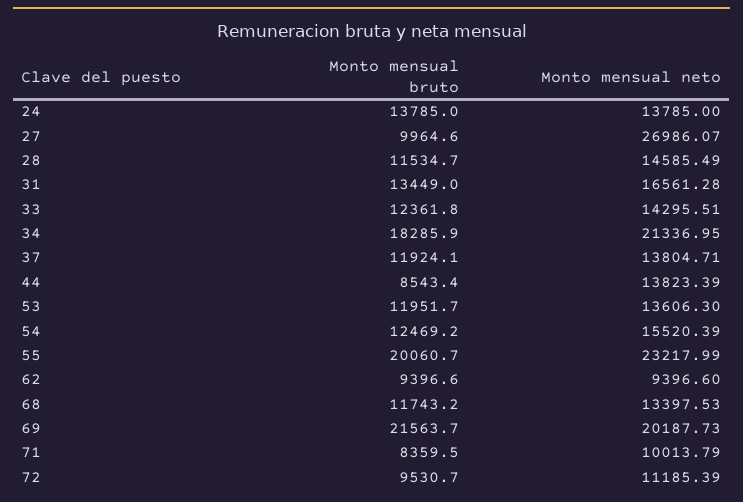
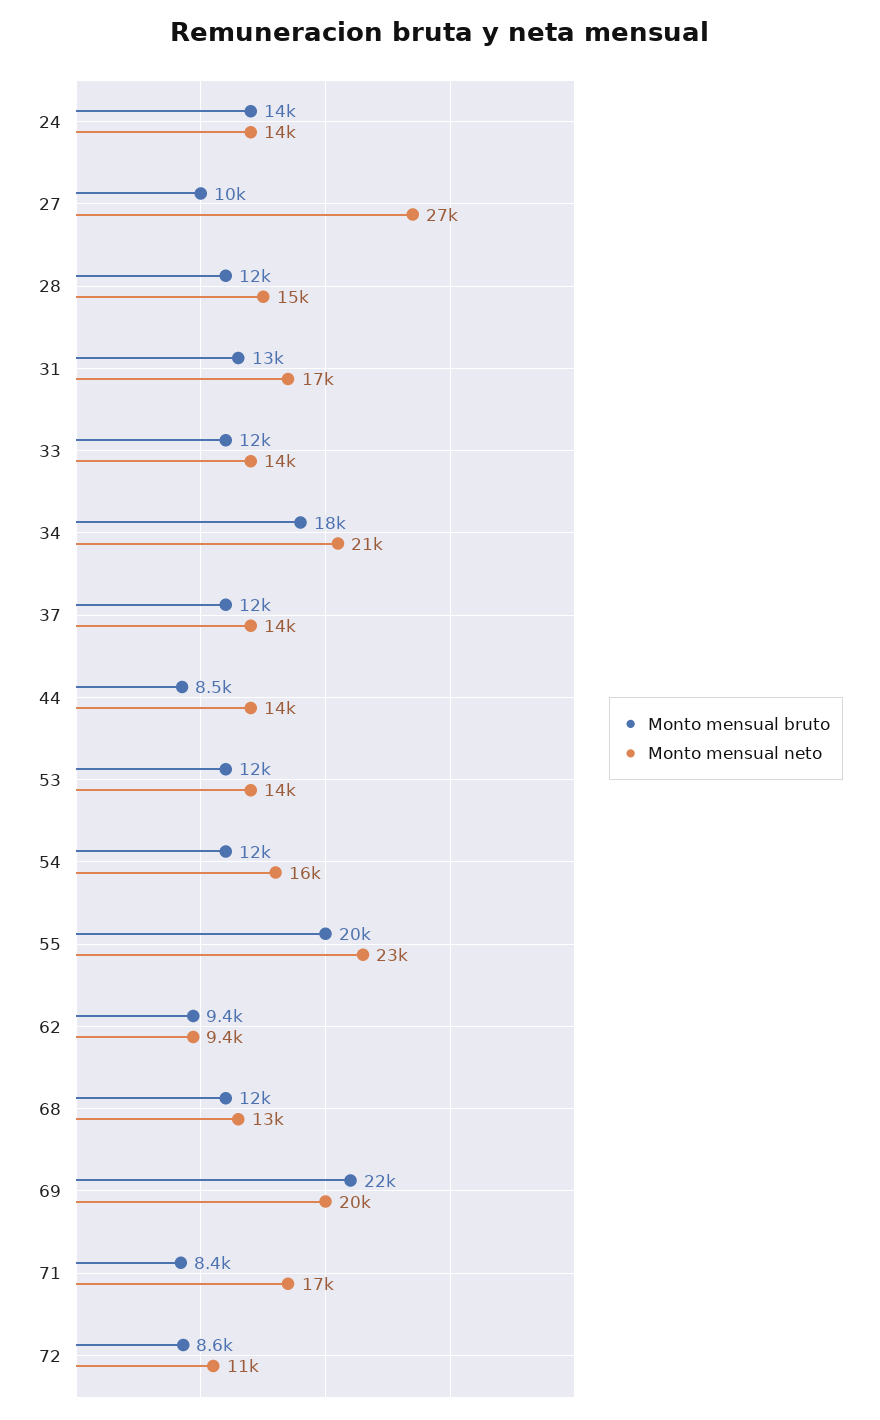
  {
    "Monto mensual bruto": {
      "24": 13785,
      "27": 9964.6,
      "28": 11534.7,
      "31": 13449,
      "33": 12361.8,
      "34": 18285.9,
      "37": 11924.1,
      "44": 8543.4,
      "53": 11951.7,
      "54": 12469.2,
      "55": 20060.7,
      "62": 9396.6,
      "68": 11743.2,
      "69": 21563.7,
      "71": 8359.5,
-     "72": 9530.7
+     "72": 8600
    },
    "Monto mensual neto": {
      "24": 13785,
      "27": 26986.07,
      "28": 14585.49,
      "31": 16561.28,
      "33": 14295.51,
      "34": 21336.95,
      "37": 13804.71,
      "44": 13823.39,
      "53": 13606.3,
      "54": 15520.39,
      "55": 23217.99,
      "62": 9396.6,
      "68": 13397.53,
      "69": 20187.73,
-     "71": 10013.79,
+     "71": 17000,
      "72": 11185.39
    }
  }

